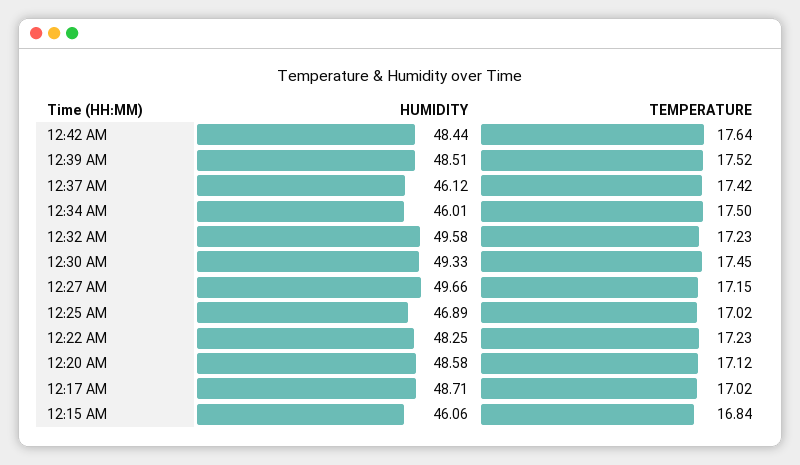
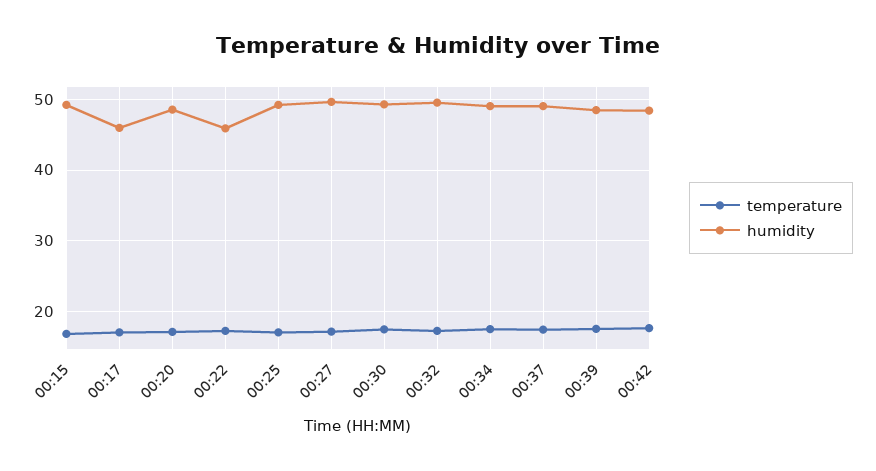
  {
    "HUMIDITY": {
      "12:42 AM": 48.44,
      "12:39 AM": 48.51,
-     "12:37 AM": 46.12,
+     "12:37 AM": 49,
-     "12:34 AM": 46.01,
+     "12:34 AM": 49,
      "12:32 AM": 49.58,
      "12:30 AM": 49.33,
      "12:27 AM": 49.66,
-     "12:25 AM": 46.89,
+     "12:25 AM": 49,
-     "12:22 AM": 48.25,
+     "12:22 AM": 46,
      "12:20 AM": 48.58,
-     "12:17 AM": 48.71,
+     "12:17 AM": 46,
-     "12:15 AM": 46.06
+     "12:15 AM": 49
    },
    "TEMPERATURE": {
      "12:42 AM": 17.64,
      "12:39 AM": 17.52,
      "12:37 AM": 17.42,
      "12:34 AM": 17.5,
      "12:32 AM": 17.23,
      "12:30 AM": 17.45,
      "12:27 AM": 17.15,
      "12:25 AM": 17.02,
      "12:22 AM": 17.23,
      "12:20 AM": 17.12,
      "12:17 AM": 17.02,
      "12:15 AM": 16.84
    }
  }

